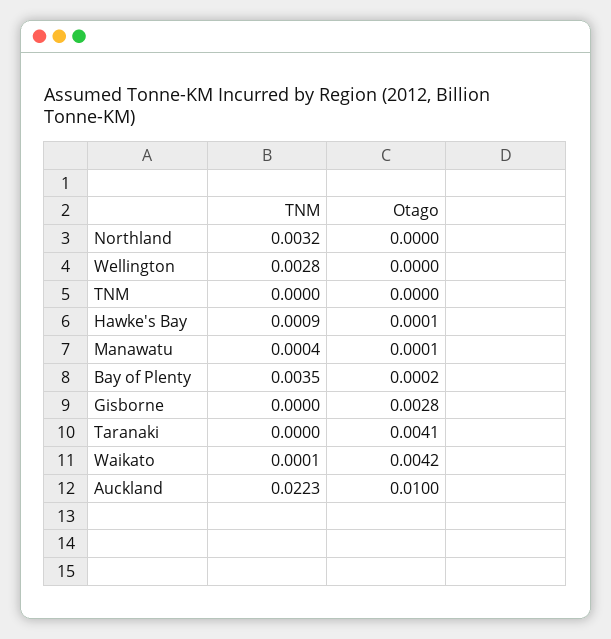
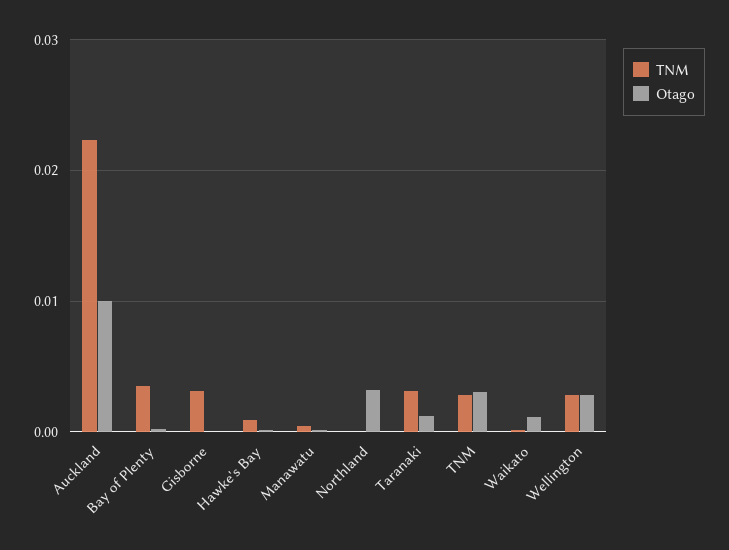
  {
    "TNM": {
-     "Northland": 0.0032,
+     "Northland": 0,
      "Wellington": 0.0028,
-     "TNM": 0,
+     "TNM": 0.003,
      "Hawke's Bay": 0.0009,
      "Manawatu": 0.0004,
      "Bay of Plenty": 0.0035,
-     "Gisborne": 0,
+     "Gisborne": 0.003,
-     "Taranaki": 0,
+     "Taranaki": 0.003,
      "Waikato": 0.0001,
      "Auckland": 0.0223
    },
    "Otago": {
-     "Northland": 0,
+     "Northland": 0.003,
-     "Wellington": 0,
+     "Wellington": 0.003,
-     "TNM": 0,
+     "TNM": 0.003,
      "Hawke's Bay": 0.0001,
      "Manawatu": 0.0001,
      "Bay of Plenty": 0.0002,
-     "Gisborne": 0.0028,
+     "Gisborne": 0,
-     "Taranaki": 0.0041,
+     "Taranaki": 0.001,
-     "Waikato": 0.0042,
+     "Waikato": 0.001,
      "Auckland": 0.01
    }
  }

